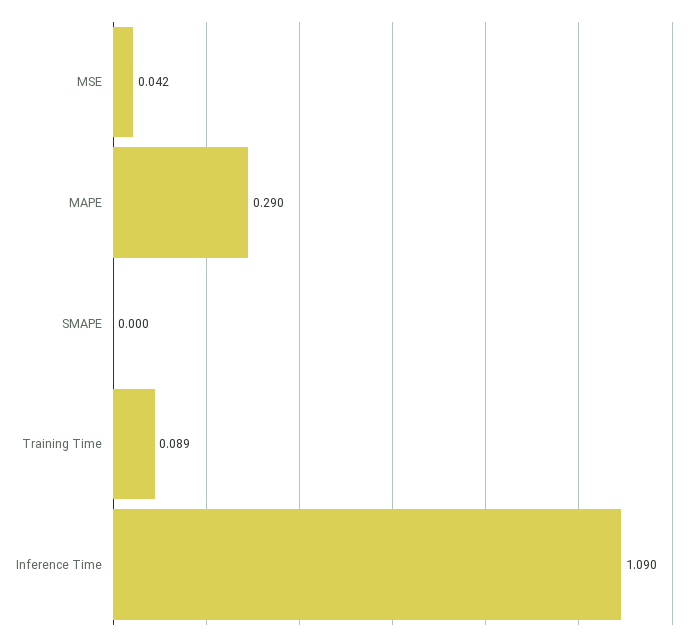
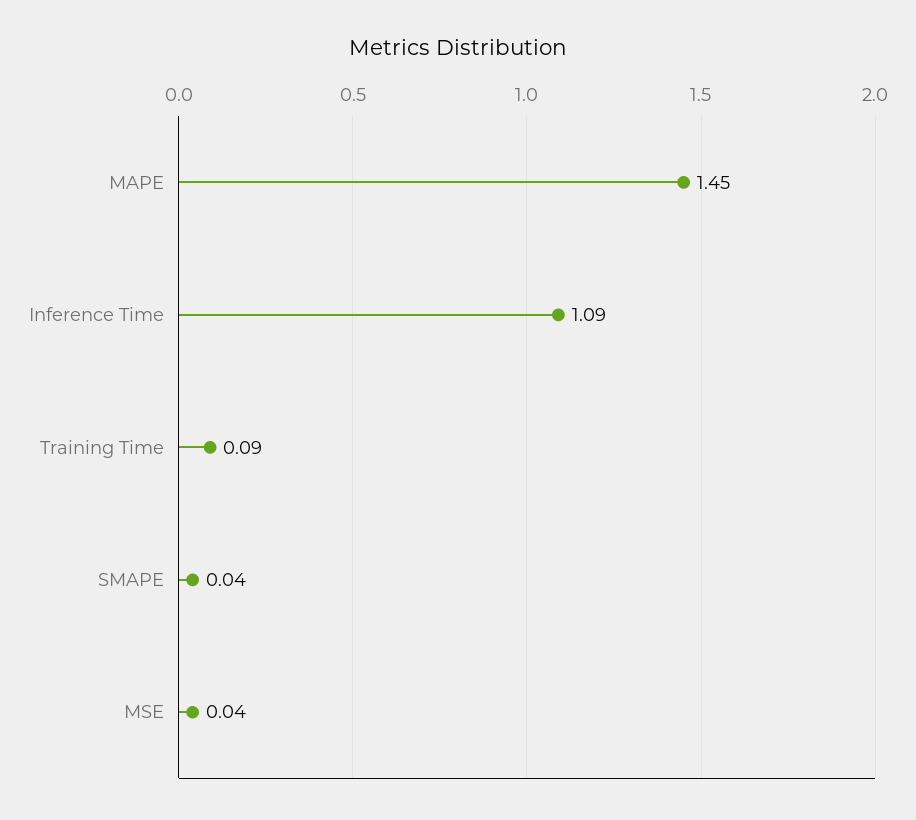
  {
    "MSE": 0.042,
-   "MAPE": 0.29,
+   "MAPE": 1.45,
-   "SMAPE": 0,
+   "SMAPE": 0.04,
    "Training Time": 0.089,
    "Inference Time": 1.09
  }

